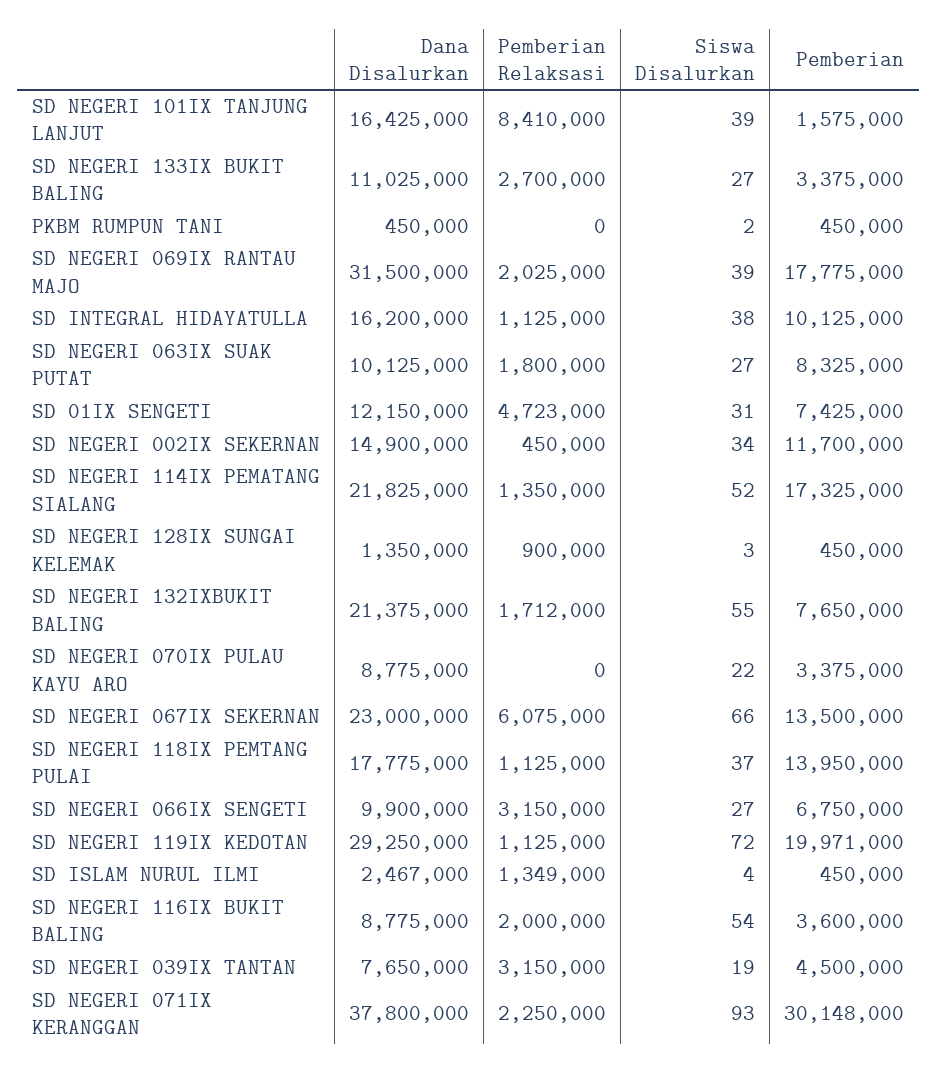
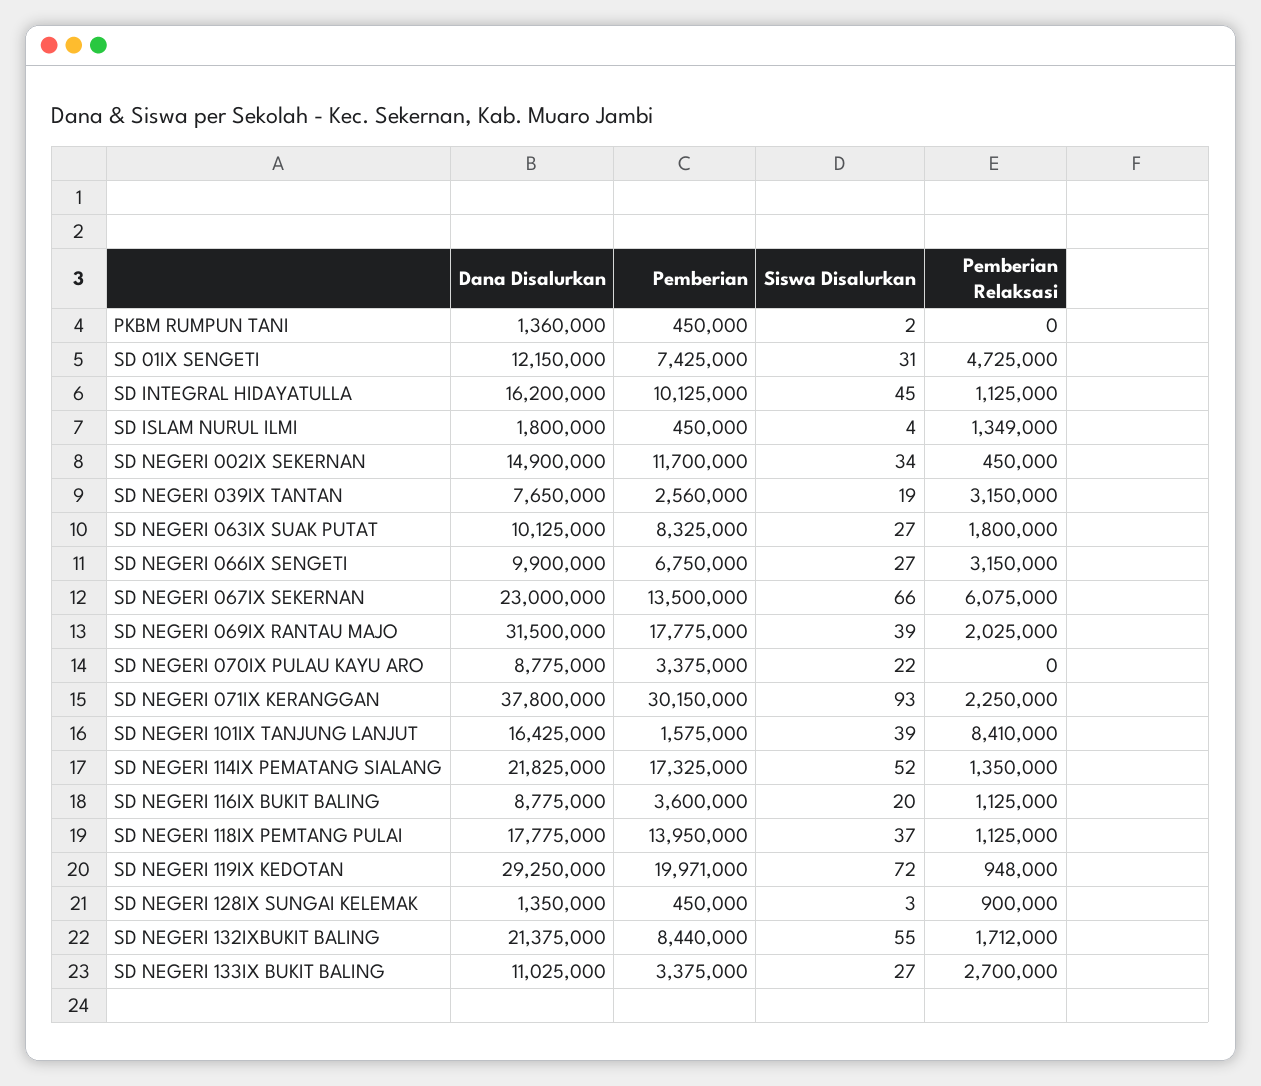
  {
    "Dana Disalurkan": {
      "SD NEGERI 101IX TANJUNG LANJUT": 16425000,
      "SD NEGERI 133IX BUKIT BALING": 11025000,
-     "PKBM RUMPUN TANI": 450000,
+     "PKBM RUMPUN TANI": 1360000,
      "SD NEGERI 069IX RANTAU MAJO": 31500000,
      "SD INTEGRAL HIDAYATULLA": 16200000,
      "SD NEGERI 063IX SUAK PUTAT": 10125000,
      "SD 01IX SENGETI": 12150000,
      "SD NEGERI 002IX SEKERNAN": 14900000,
      "SD NEGERI 114IX PEMATANG SIALANG": 21825000,
      "SD NEGERI 128IX SUNGAI KELEMAK": 1350000,
      "SD NEGERI 132IXBUKIT BALING": 21375000,
      "SD NEGERI 070IX PULAU KAYU ARO": 8775000,
      "SD NEGERI 067IX SEKERNAN": 23000000,
      "SD NEGERI 118IX PEMTANG PULAI": 17775000,
      "SD NEGERI 066IX SENGETI": 9900000,
      "SD NEGERI 119IX KEDOTAN": 29250000,
-     "SD ISLAM NURUL ILMI": 2467000,
+     "SD ISLAM NURUL ILMI": 1800000,
      "SD NEGERI 116IX BUKIT BALING": 8775000,
      "SD NEGERI 039IX TANTAN": 7650000,
      "SD NEGERI 071IX KERANGGAN": 37800000
    },
    "Pemberian Relaksasi": {
      "SD NEGERI 101IX TANJUNG LANJUT": 8410000,
      "SD NEGERI 133IX BUKIT BALING": 2700000,
      "PKBM RUMPUN TANI": 0,
      "SD NEGERI 069IX RANTAU MAJO": 2025000,
      "SD INTEGRAL HIDAYATULLA": 1125000,
      "SD NEGERI 063IX SUAK PUTAT": 1800000,
-     "SD 01IX SENGETI": 4723000,
+     "SD 01IX SENGETI": 4725000,
      "SD NEGERI 002IX SEKERNAN": 450000,
      "SD NEGERI 114IX PEMATANG SIALANG": 1350000,
      "SD NEGERI 128IX SUNGAI KELEMAK": 900000,
      "SD NEGERI 132IXBUKIT BALING": 1712000,
      "SD NEGERI 070IX PULAU KAYU ARO": 0,
      "SD NEGERI 067IX SEKERNAN": 6075000,
      "SD NEGERI 118IX PEMTANG PULAI": 1125000,
      "SD NEGERI 066IX SENGETI": 3150000,
-     "SD NEGERI 119IX KEDOTAN": 1125000,
+     "SD NEGERI 119IX KEDOTAN": 948000,
      "SD ISLAM NURUL ILMI": 1349000,
-     "SD NEGERI 116IX BUKIT BALING": 2000000,
+     "SD NEGERI 116IX BUKIT BALING": 1125000,
      "SD NEGERI 039IX TANTAN": 3150000,
      "SD NEGERI 071IX KERANGGAN": 2250000
    },
    "Siswa Disalurkan": {
      "SD NEGERI 101IX TANJUNG LANJUT": 39,
      "SD NEGERI 133IX BUKIT BALING": 27,
      "PKBM RUMPUN TANI": 2,
      "SD NEGERI 069IX RANTAU MAJO": 39,
-     "SD INTEGRAL HIDAYATULLA": 38,
+     "SD INTEGRAL HIDAYATULLA": 45,
      "SD NEGERI 063IX SUAK PUTAT": 27,
      "SD 01IX SENGETI": 31,
      "SD NEGERI 002IX SEKERNAN": 34,
      "SD NEGERI 114IX PEMATANG SIALANG": 52,
      "SD NEGERI 128IX SUNGAI KELEMAK": 3,
      "SD NEGERI 132IXBUKIT BALING": 55,
      "SD NEGERI 070IX PULAU KAYU ARO": 22,
      "SD NEGERI 067IX SEKERNAN": 66,
      "SD NEGERI 118IX PEMTANG PULAI": 37,
      "SD NEGERI 066IX SENGETI": 27,
      "SD NEGERI 119IX KEDOTAN": 72,
      "SD ISLAM NURUL ILMI": 4,
-     "SD NEGERI 116IX BUKIT BALING": 54,
+     "SD NEGERI 116IX BUKIT BALING": 20,
      "SD NEGERI 039IX TANTAN": 19,
      "SD NEGERI 071IX KERANGGAN": 93
    },
    "Pemberian": {
      "SD NEGERI 101IX TANJUNG LANJUT": 1575000,
      "SD NEGERI 133IX BUKIT BALING": 3375000,
      "PKBM RUMPUN TANI": 450000,
      "SD NEGERI 069IX RANTAU MAJO": 17775000,
      "SD INTEGRAL HIDAYATULLA": 10125000,
      "SD NEGERI 063IX SUAK PUTAT": 8325000,
      "SD 01IX SENGETI": 7425000,
      "SD NEGERI 002IX SEKERNAN": 11700000,
      "SD NEGERI 114IX PEMATANG SIALANG": 17325000,
      "SD NEGERI 128IX SUNGAI KELEMAK": 450000,
-     "SD NEGERI 132IXBUKIT BALING": 7650000,
+     "SD NEGERI 132IXBUKIT BALING": 8440000,
      "SD NEGERI 070IX PULAU KAYU ARO": 3375000,
      "SD NEGERI 067IX SEKERNAN": 13500000,
      "SD NEGERI 118IX PEMTANG PULAI": 13950000,
      "SD NEGERI 066IX SENGETI": 6750000,
      "SD NEGERI 119IX KEDOTAN": 19971000,
      "SD ISLAM NURUL ILMI": 450000,
      "SD NEGERI 116IX BUKIT BALING": 3600000,
-     "SD NEGERI 039IX TANTAN": 4500000,
+     "SD NEGERI 039IX TANTAN": 2560000,
-     "SD NEGERI 071IX KERANGGAN": 30148000
+     "SD NEGERI 071IX KERANGGAN": 30150000
    }
  }

